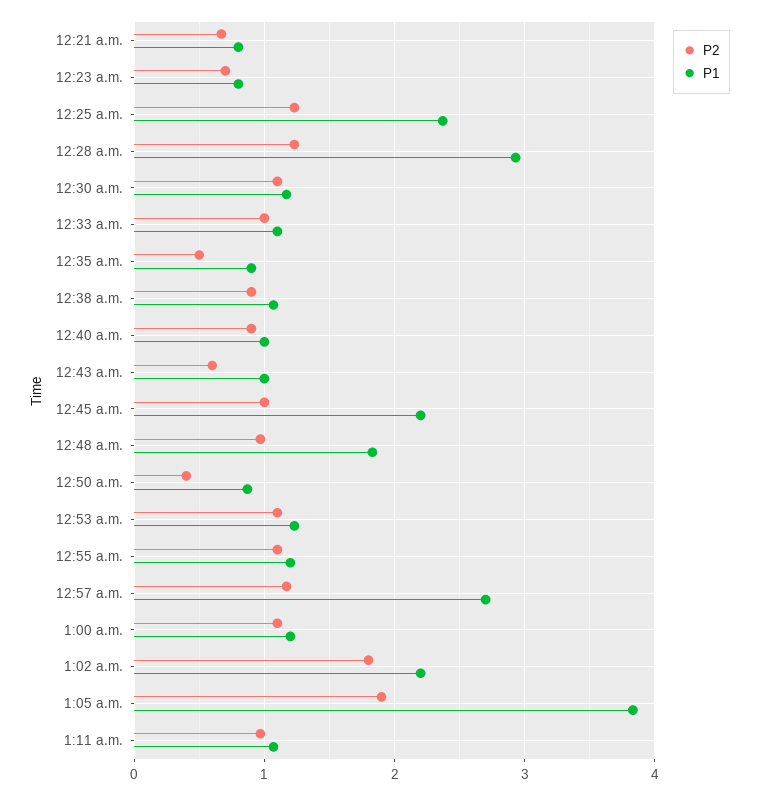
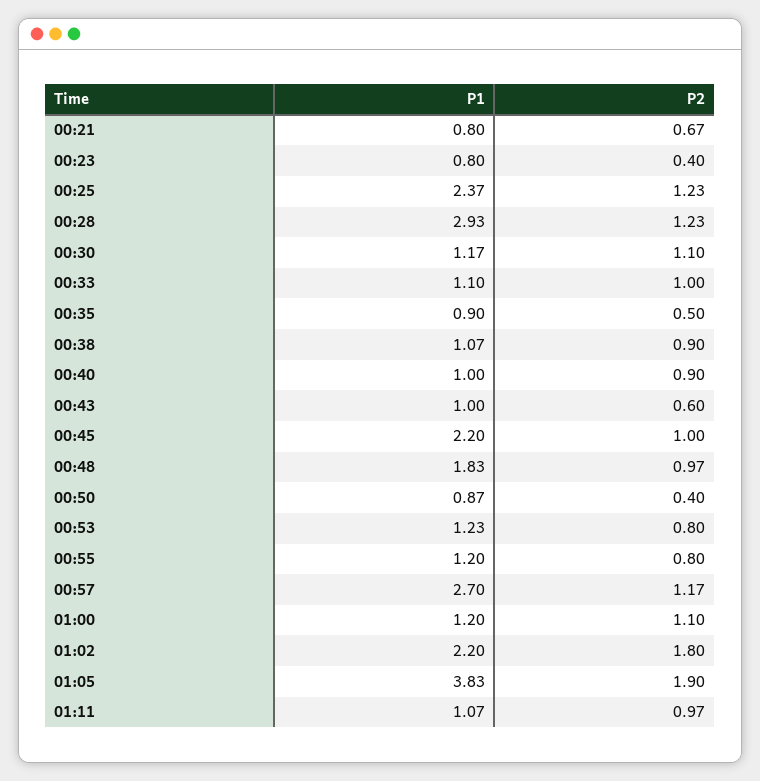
  {
    "P2": {
      "12:21 a.m.": 0.67,
-     "12:23 a.m.": 0.7,
+     "12:23 a.m.": 0.4,
      "12:25 a.m.": 1.23,
      "12:28 a.m.": 1.23,
      "12:30 a.m.": 1.1,
      "12:33 a.m.": 1,
      "12:35 a.m.": 0.5,
      "12:38 a.m.": 0.9,
      "12:40 a.m.": 0.9,
      "12:43 a.m.": 0.6,
      "12:45 a.m.": 1,
      "12:48 a.m.": 0.97,
      "12:50 a.m.": 0.4,
-     "12:53 a.m.": 1.1,
+     "12:53 a.m.": 0.8,
-     "12:55 a.m.": 1.1,
+     "12:55 a.m.": 0.8,
      "12:57 a.m.": 1.17,
      "1:00 a.m.": 1.1,
      "1:02 a.m.": 1.8,
      "1:05 a.m.": 1.9,
      "1:11 a.m.": 0.97
    },
    "P1": {
      "12:21 a.m.": 0.8,
      "12:23 a.m.": 0.8,
      "12:25 a.m.": 2.37,
      "12:28 a.m.": 2.93,
      "12:30 a.m.": 1.17,
      "12:33 a.m.": 1.1,
      "12:35 a.m.": 0.9,
      "12:38 a.m.": 1.07,
      "12:40 a.m.": 1,
      "12:43 a.m.": 1,
      "12:45 a.m.": 2.2,
      "12:48 a.m.": 1.83,
      "12:50 a.m.": 0.87,
      "12:53 a.m.": 1.23,
      "12:55 a.m.": 1.2,
      "12:57 a.m.": 2.7,
      "1:00 a.m.": 1.2,
      "1:02 a.m.": 2.2,
      "1:05 a.m.": 3.83,
      "1:11 a.m.": 1.07
    }
  }

